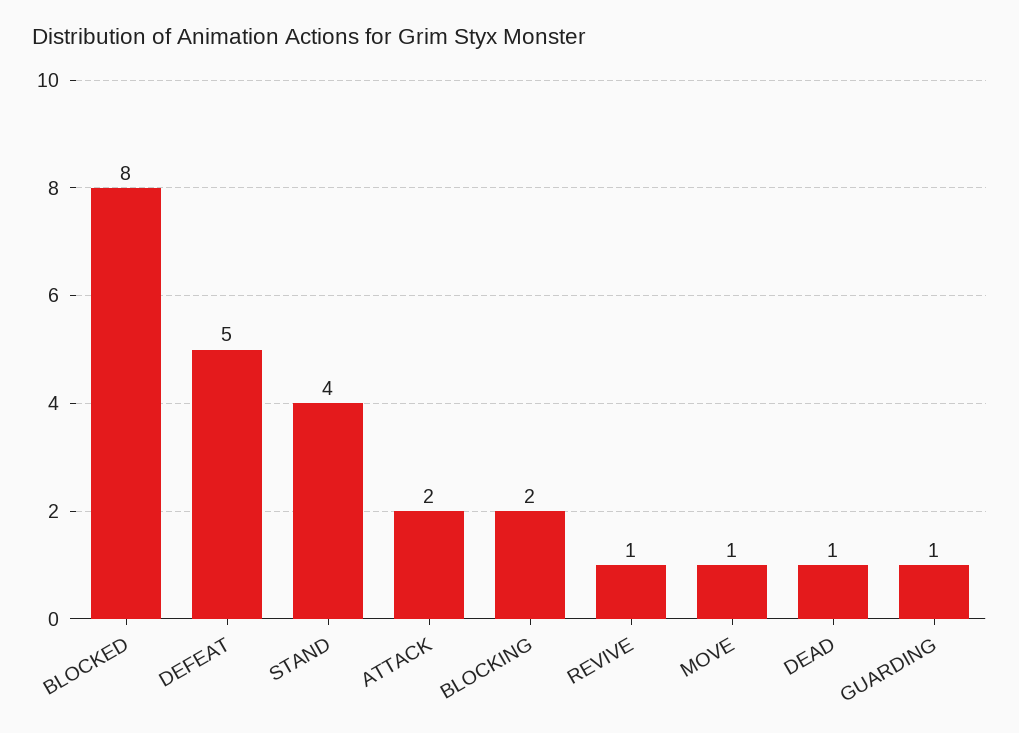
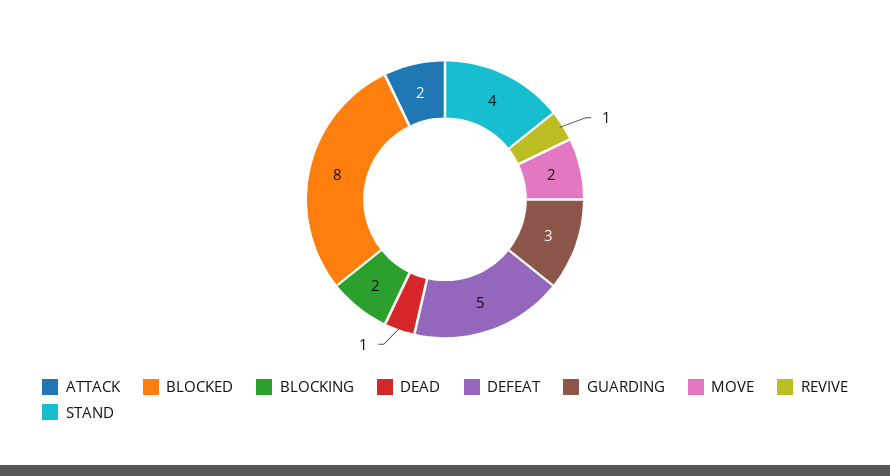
  {
    "BLOCKED": 8,
    "DEFEAT": 5,
    "STAND": 4,
    "ATTACK": 2,
    "BLOCKING": 2,
    "REVIVE": 1,
-   "MOVE": 1,
+   "MOVE": 2,
    "DEAD": 1,
-   "GUARDING": 1
+   "GUARDING": 3
  }

